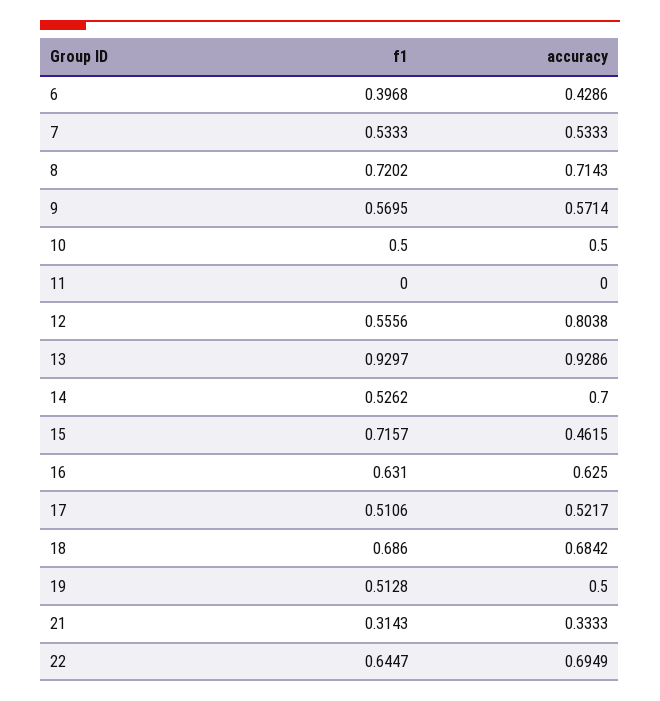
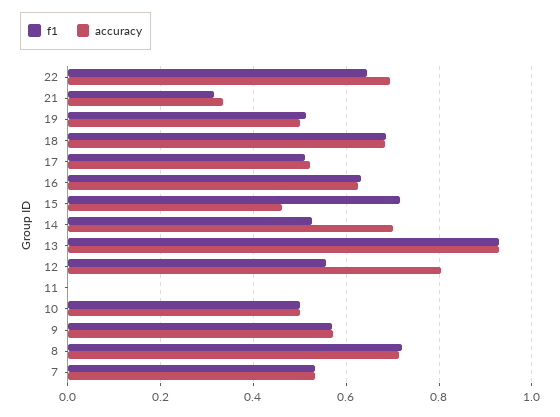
  {
    "f1": {
-     "6": 0.3968,
      "7": 0.5333,
      "8": 0.7202,
      "9": 0.5695,
      "10": 0.5,
      "11": 0,
      "12": 0.5556,
      "13": 0.9297,
      "14": 0.5262,
      "15": 0.7157,
      "16": 0.631,
      "17": 0.5106,
      "18": 0.686,
      "19": 0.5128,
      "21": 0.3143,
      "22": 0.6447
    },
    "accuracy": {
-     "6": 0.4286,
      "7": 0.5333,
      "8": 0.7143,
      "9": 0.5714,
      "10": 0.5,
      "11": 0,
      "12": 0.8038,
      "13": 0.9286,
      "14": 0.7,
      "15": 0.4615,
      "16": 0.625,
      "17": 0.5217,
      "18": 0.6842,
      "19": 0.5,
      "21": 0.3333,
      "22": 0.6949
    }
  }

